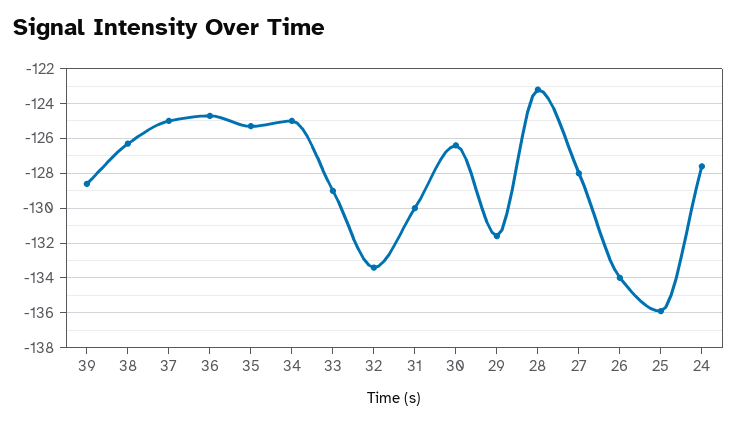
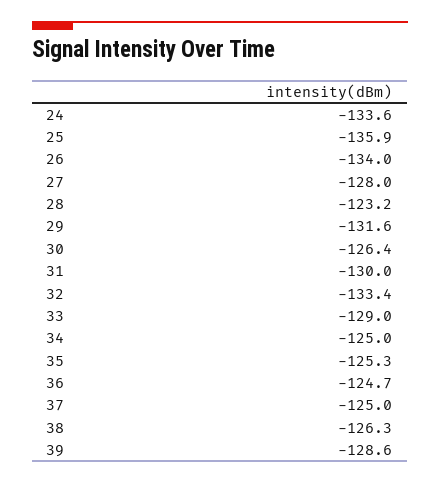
  {
    "39": -128.6,
    "38": -126.3,
    "37": -125,
    "36": -124.7,
    "35": -125.3,
    "34": -125,
    "33": -129,
    "32": -133.4,
    "31": -130,
    "30": -126.4,
    "29": -131.6,
    "28": -123.2,
    "27": -128,
    "26": -134,
    "25": -135.9,
-   "24": -127.5
+   "24": -133.6
  }

